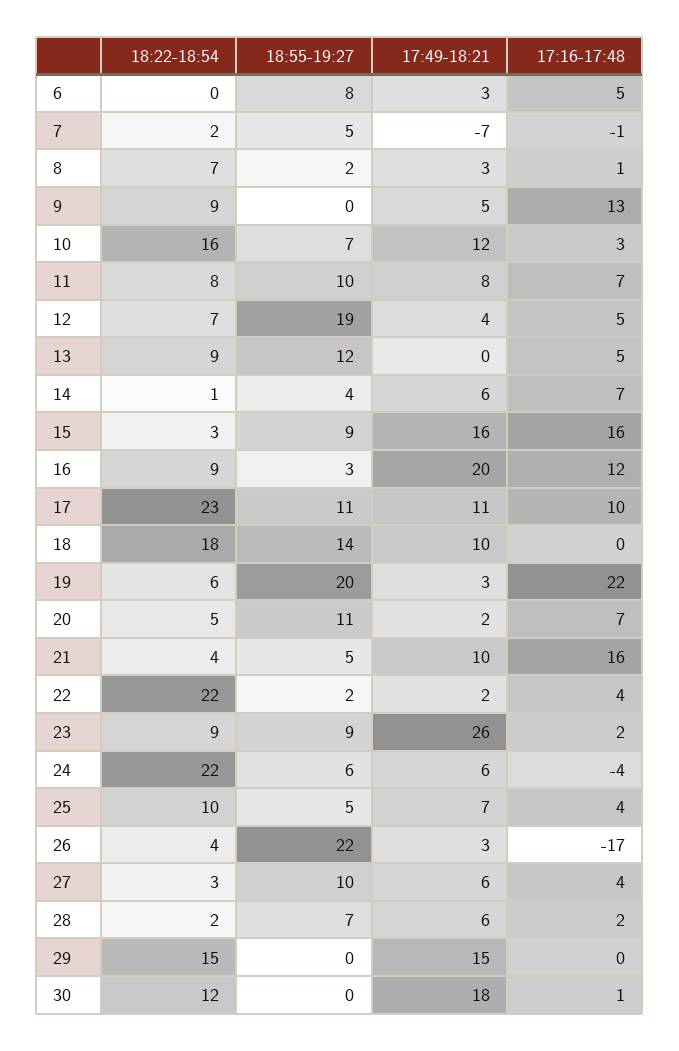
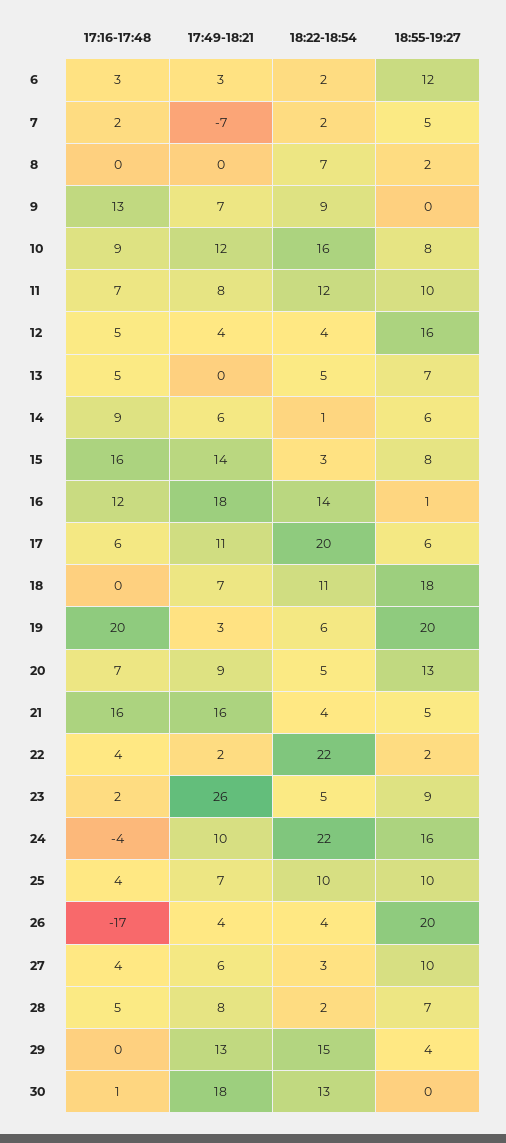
  {
    "18:22-18:54": {
-     "6": 0,
+     "6": 2,
      "7": 2,
      "8": 7,
      "9": 9,
      "10": 16,
-     "11": 8,
+     "11": 12,
-     "12": 7,
+     "12": 4,
-     "13": 9,
+     "13": 5,
      "14": 1,
      "15": 3,
-     "16": 9,
+     "16": 14,
-     "17": 23,
+     "17": 20,
-     "18": 18,
+     "18": 11,
      "19": 6,
      "20": 5,
      "21": 4,
      "22": 22,
-     "23": 9,
+     "23": 5,
      "24": 22,
      "25": 10,
      "26": 4,
      "27": 3,
      "28": 2,
      "29": 15,
-     "30": 12
+     "30": 13
    },
    "18:55-19:27": {
-     "6": 8,
+     "6": 12,
      "7": 5,
      "8": 2,
      "9": 0,
-     "10": 7,
+     "10": 8,
      "11": 10,
-     "12": 19,
+     "12": 16,
-     "13": 12,
+     "13": 7,
-     "14": 4,
+     "14": 6,
-     "15": 9,
+     "15": 8,
-     "16": 3,
+     "16": 1,
-     "17": 11,
+     "17": 6,
-     "18": 14,
+     "18": 18,
      "19": 20,
-     "20": 11,
+     "20": 13,
      "21": 5,
      "22": 2,
      "23": 9,
-     "24": 6,
+     "24": 16,
-     "25": 5,
+     "25": 10,
-     "26": 22,
+     "26": 20,
      "27": 10,
      "28": 7,
-     "29": 0,
+     "29": 4,
      "30": 0
    },
    "17:49-18:21": {
      "6": 3,
      "7": -7,
-     "8": 3,
+     "8": 0,
-     "9": 5,
+     "9": 7,
      "10": 12,
      "11": 8,
      "12": 4,
      "13": 0,
      "14": 6,
-     "15": 16,
+     "15": 14,
-     "16": 20,
+     "16": 18,
      "17": 11,
-     "18": 10,
+     "18": 7,
      "19": 3,
-     "20": 2,
+     "20": 9,
-     "21": 10,
+     "21": 16,
      "22": 2,
      "23": 26,
-     "24": 6,
+     "24": 10,
      "25": 7,
-     "26": 3,
+     "26": 4,
      "27": 6,
-     "28": 6,
+     "28": 8,
-     "29": 15,
+     "29": 13,
      "30": 18
    },
    "17:16-17:48": {
-     "6": 5,
+     "6": 3,
-     "7": -1,
+     "7": 2,
-     "8": 1,
+     "8": 0,
      "9": 13,
-     "10": 3,
+     "10": 9,
      "11": 7,
      "12": 5,
      "13": 5,
-     "14": 7,
+     "14": 9,
      "15": 16,
      "16": 12,
-     "17": 10,
+     "17": 6,
      "18": 0,
-     "19": 22,
+     "19": 20,
      "20": 7,
      "21": 16,
      "22": 4,
      "23": 2,
      "24": -4,
      "25": 4,
      "26": -17,
      "27": 4,
-     "28": 2,
+     "28": 5,
      "29": 0,
      "30": 1
    }
  }

